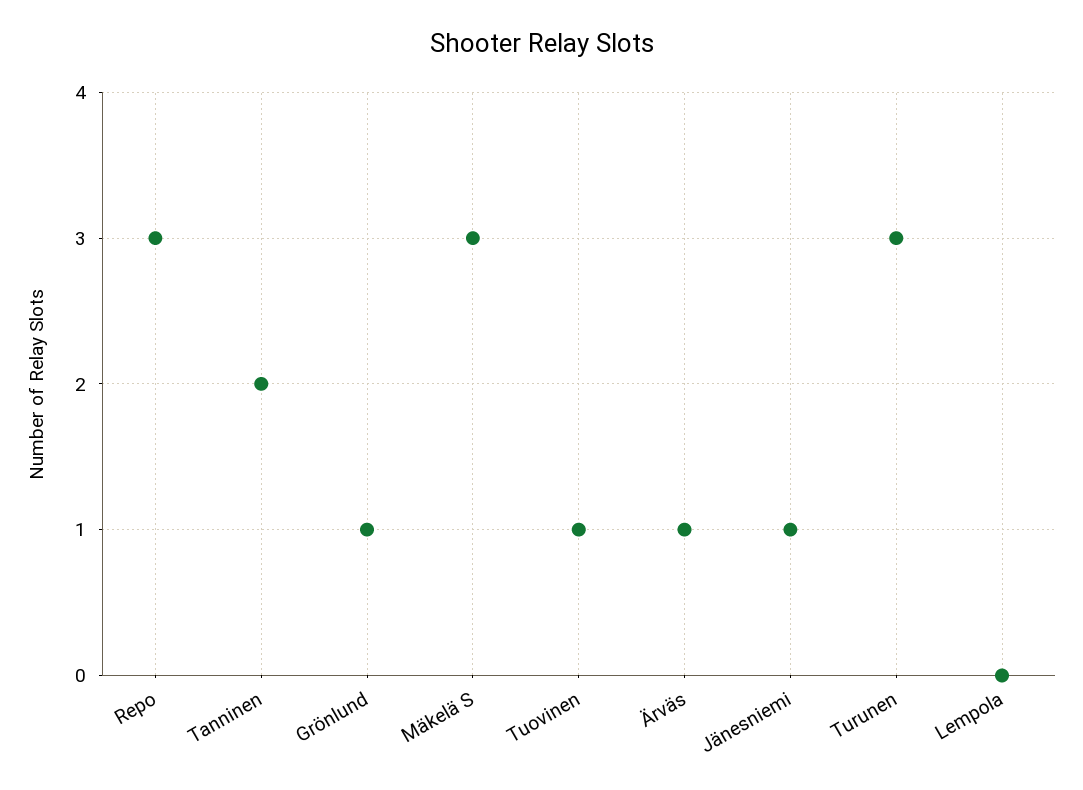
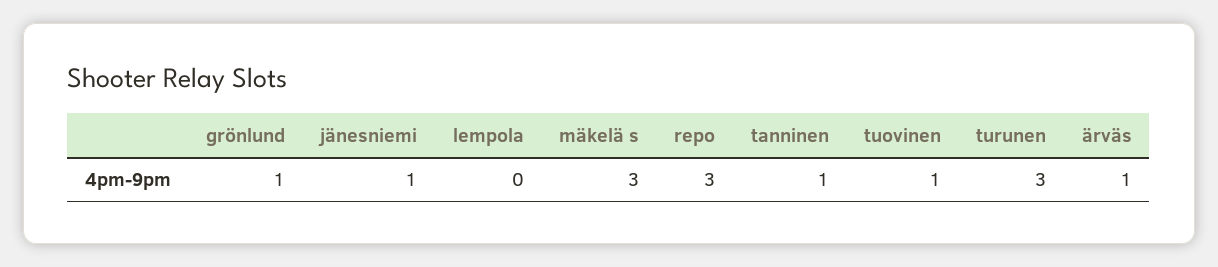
  {
    "Repo": 3,
-   "Tanninen": 2,
+   "Tanninen": 1,
    "Grönlund": 1,
    "Mäkelä S": 3,
    "Tuovinen": 1,
    "Ärväs": 1,
    "Jänesniemi": 1,
    "Turunen": 3,
    "Lempola": 0
  }

